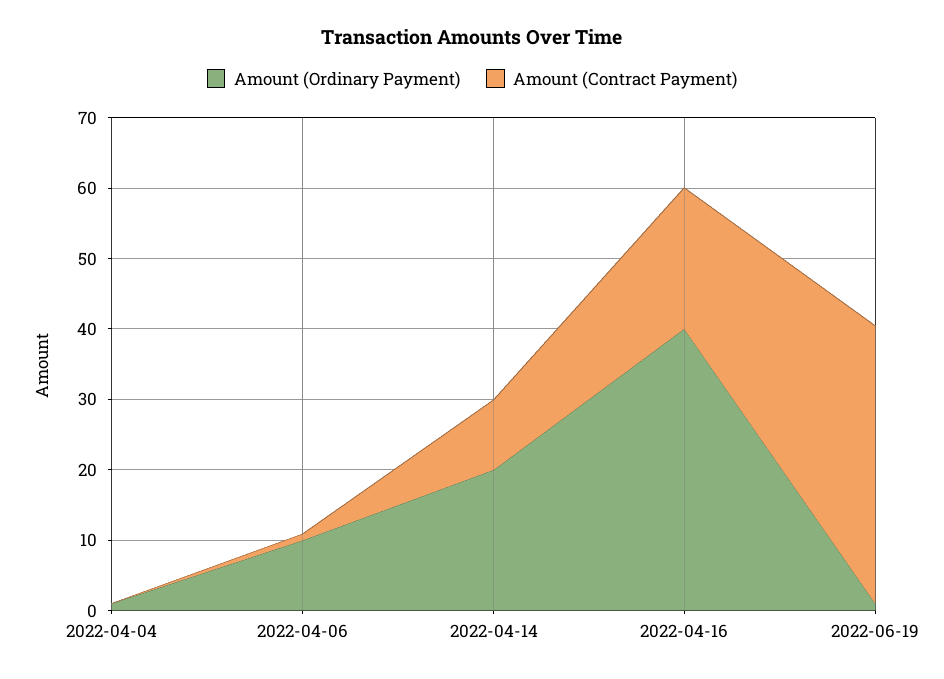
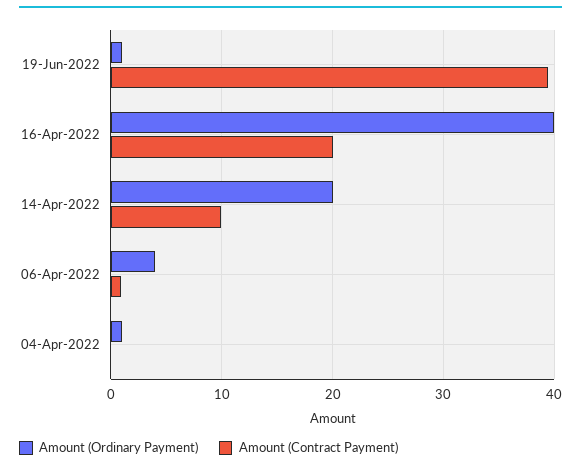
  {
    "Amount (Ordinary Payment)": {
      "2022-04-04": 1,
-     "2022-04-06": 10,
+     "2022-04-06": 4,
      "2022-04-14": 20,
      "2022-04-16": 40,
      "2022-06-19": 1
    },
    "Amount (Contract Payment)": {
      "2022-04-04": 0,
      "2022-04-06": 1,
      "2022-04-14": 10,
      "2022-04-16": 20,
      "2022-06-19": 39
    }
  }

